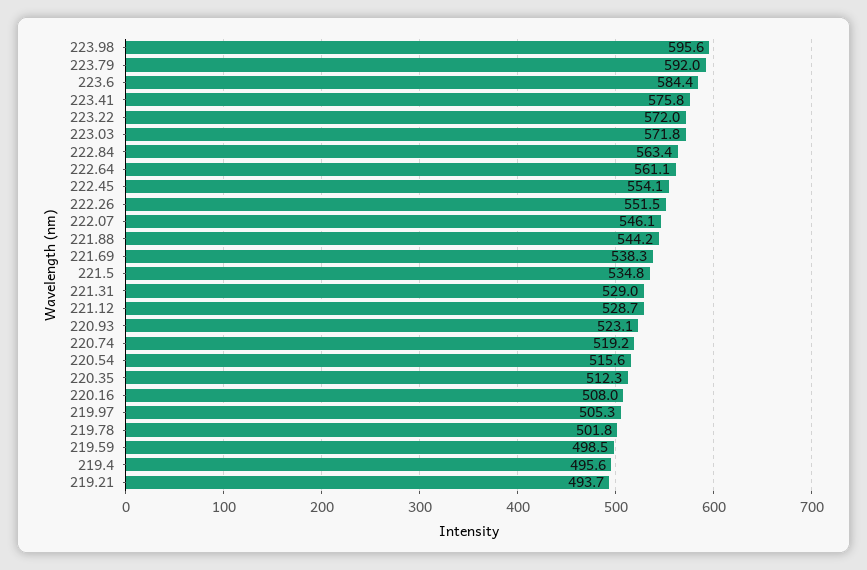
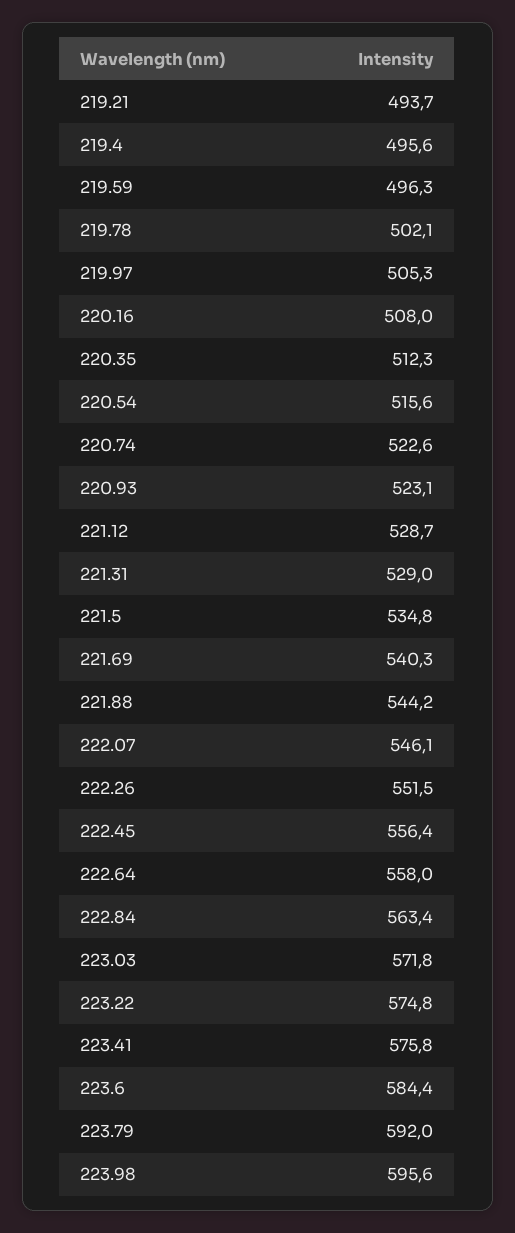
  {
    "223.98": 595.6,
    "223.79": 592,
    "223.6": 584.4,
    "223.41": 575.8,
-   "223.22": 572,
+   "223.22": 574.8,
    "223.03": 571.8,
    "222.84": 563.4,
-   "222.64": 561.1,
+   "222.64": 558,
-   "222.45": 554.1,
+   "222.45": 556.4,
    "222.26": 551.5,
    "222.07": 546.1,
    "221.88": 544.2,
-   "221.69": 538.3,
+   "221.69": 540.3,
    "221.5": 534.8,
    "221.31": 529,
    "221.12": 528.7,
    "220.93": 523.1,
-   "220.74": 519.2,
+   "220.74": 522.6,
    "220.54": 515.6,
    "220.35": 512.3,
    "220.16": 508,
    "219.97": 505.3,
-   "219.78": 501.8,
+   "219.78": 502.1,
-   "219.59": 498.5,
+   "219.59": 496.3,
    "219.4": 495.6,
    "219.21": 493.7
  }

